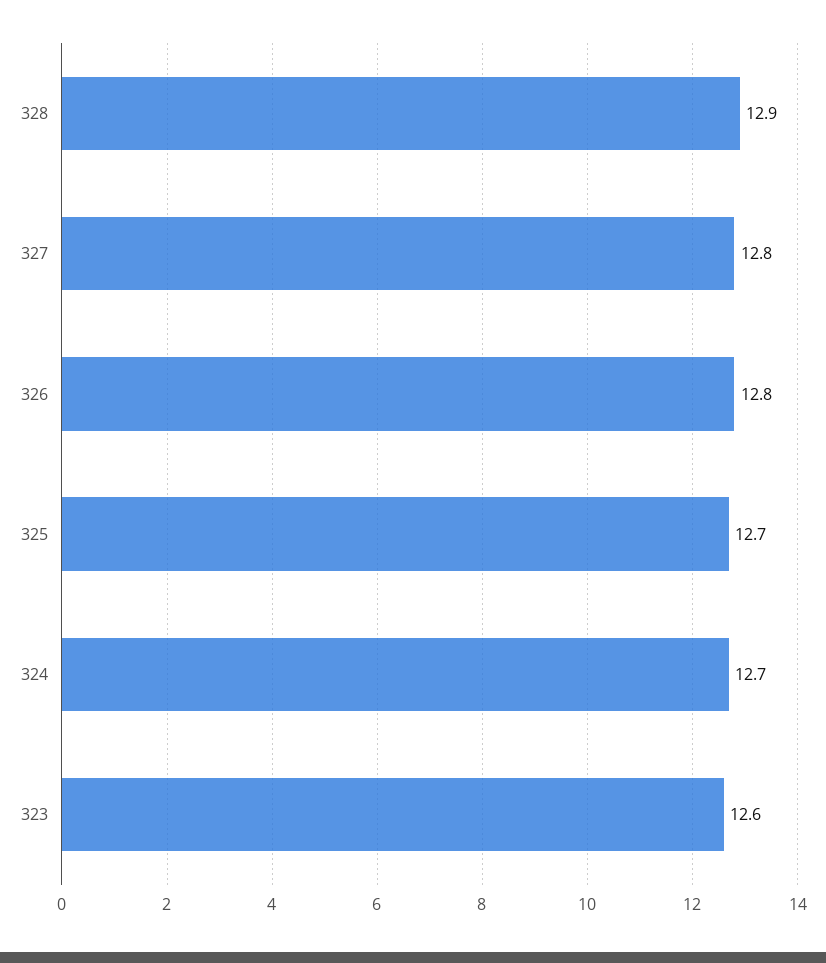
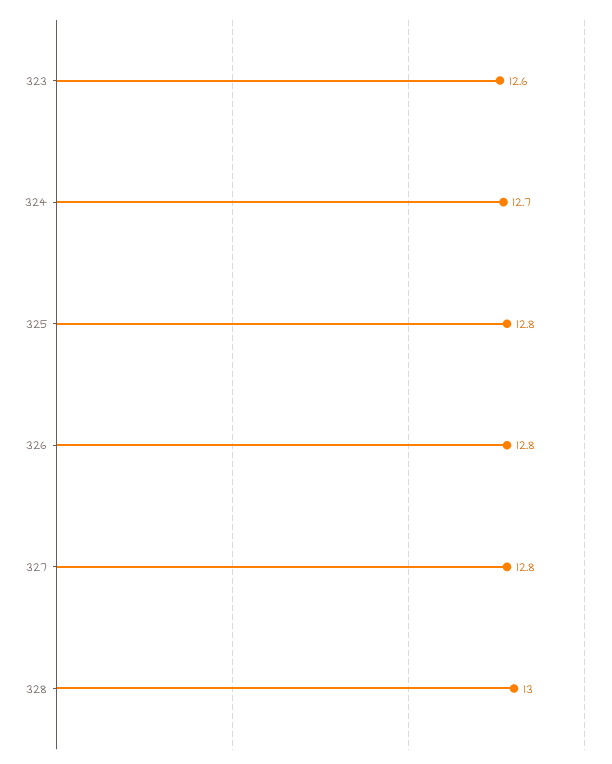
  {
-   "328": 12.9,
+   "328": 13,
    "327": 12.8,
    "326": 12.8,
-   "325": 12.7,
+   "325": 12.8,
    "324": 12.7,
    "323": 12.6
  }

